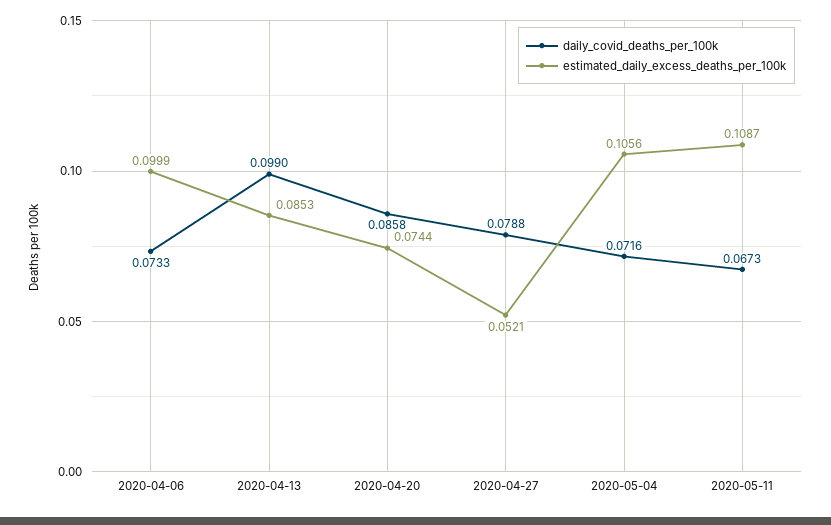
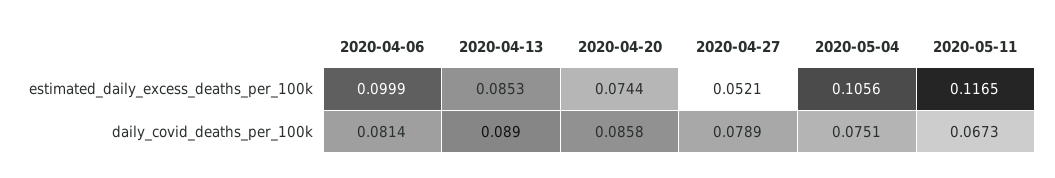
  {
    "daily_covid_deaths_per_100k": {
-     "2020-04-06": 0.0733,
+     "2020-04-06": 0.0814,
-     "2020-04-13": 0.099,
+     "2020-04-13": 0.089,
      "2020-04-20": 0.0858,
-     "2020-04-27": 0.0788,
+     "2020-04-27": 0.0789,
-     "2020-05-04": 0.0716,
+     "2020-05-04": 0.0751,
      "2020-05-11": 0.0673
    },
    "estimated_daily_excess_deaths_per_100k": {
      "2020-04-06": 0.0999,
      "2020-04-13": 0.0853,
      "2020-04-20": 0.0744,
      "2020-04-27": 0.0521,
      "2020-05-04": 0.1056,
-     "2020-05-11": 0.1087
+     "2020-05-11": 0.1165
    }
  }

